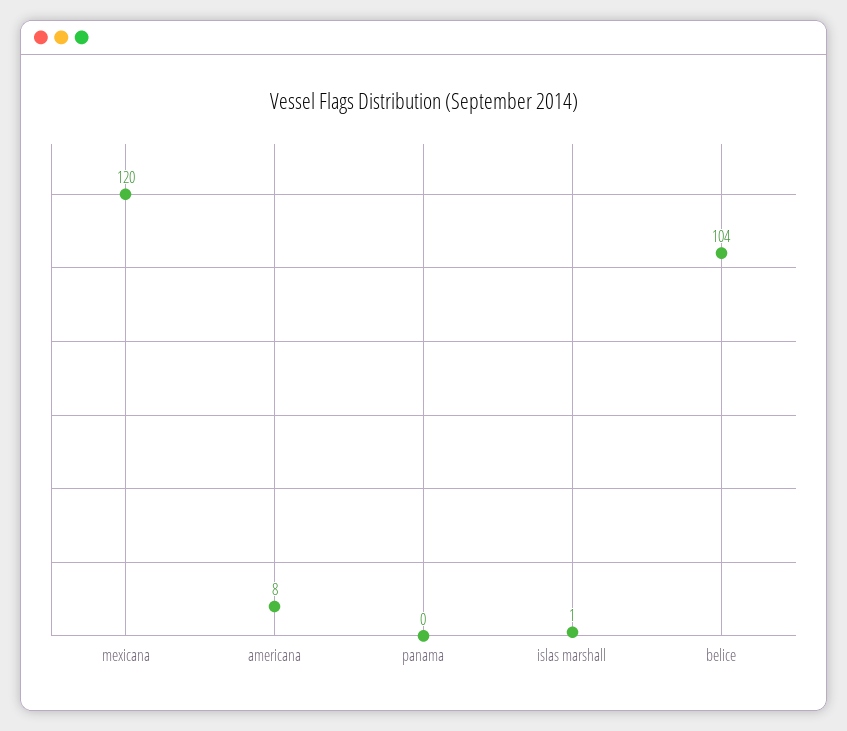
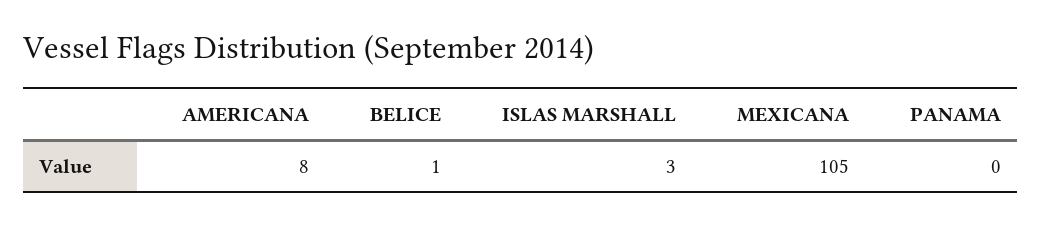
  {
-   "mexicana": 120,
+   "mexicana": 105,
    "americana": 8,
    "panama": 0,
-   "islas marshall": 1,
+   "islas marshall": 3,
-   "belice": 104
+   "belice": 1
  }

